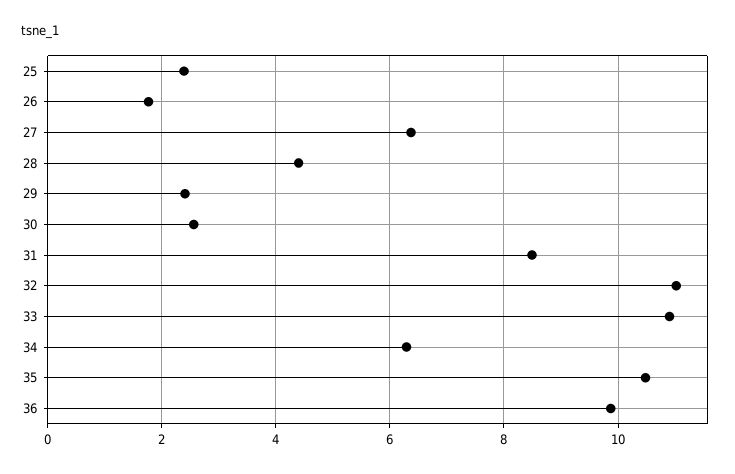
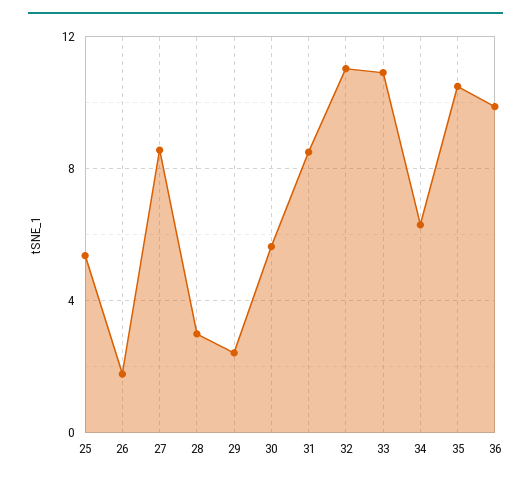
  {
-   "25": 2.4,
+   "25": 5.5,
    "26": 1.8,
-   "27": 6.4,
+   "27": 8.5,
-   "28": 4.4,
+   "28": 3,
    "29": 2.4,
-   "30": 2.6,
+   "30": 5.5,
    "31": 8.4,
    "32": 11,
    "33": 11,
    "34": 6.2,
    "35": 10.4,
    "36": 9.8
  }

